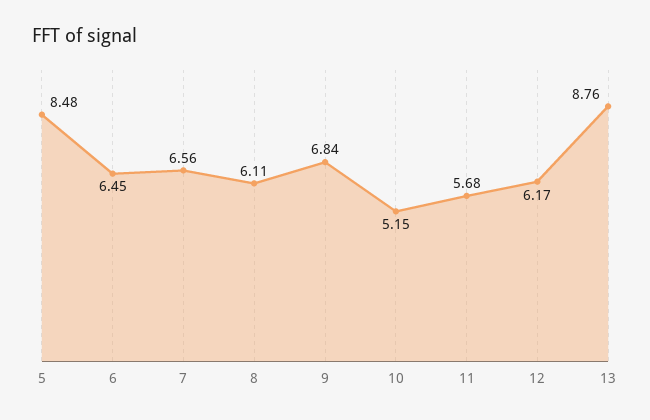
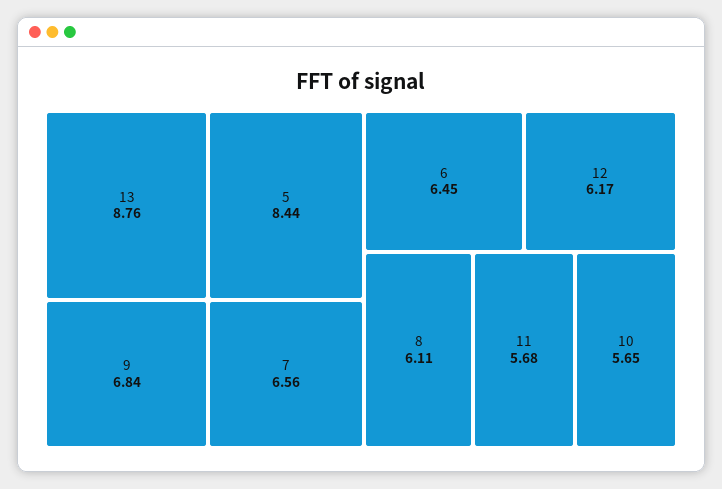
  {
-   "5": 8.48,
+   "5": 8.44,
    "6": 6.45,
    "7": 6.56,
    "8": 6.11,
    "9": 6.84,
-   "10": 5.15,
+   "10": 5.65,
    "11": 5.68,
    "12": 6.17,
    "13": 8.76
  }

